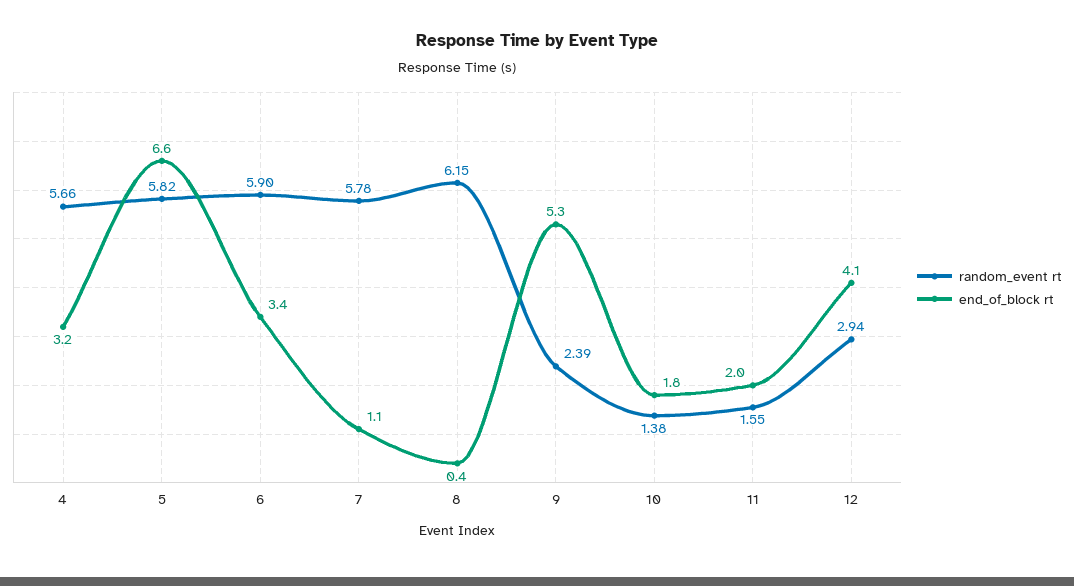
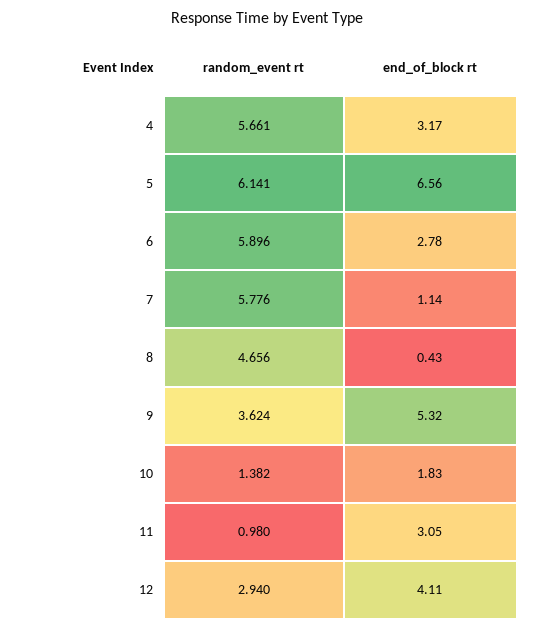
  {
    "random_event rt": {
      "4": 5.661,
-     "5": 5.82,
+     "5": 6.141,
      "6": 5.896,
      "7": 5.776,
-     "8": 6.15,
+     "8": 4.656,
-     "9": 2.39,
+     "9": 3.624,
      "10": 1.382,
-     "11": 1.55,
+     "11": 0.98,
      "12": 2.94
    },
    "end_of_block rt": {
      "4": 3.17,
      "5": 6.56,
-     "6": 3.4,
+     "6": 2.78,
      "7": 1.14,
      "8": 0.43,
      "9": 5.32,
      "10": 1.83,
-     "11": 2,
+     "11": 3.05,
      "12": 4.11
    }
  }

